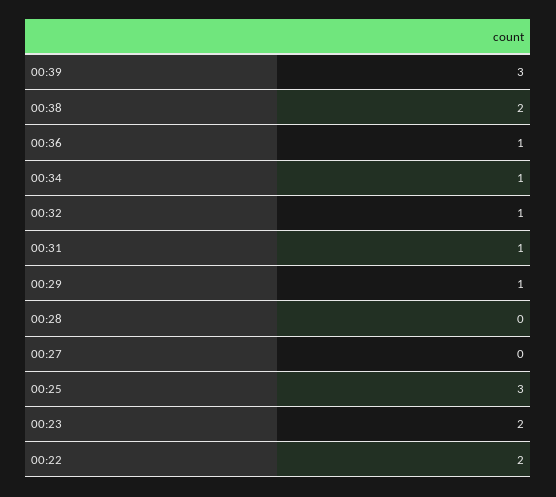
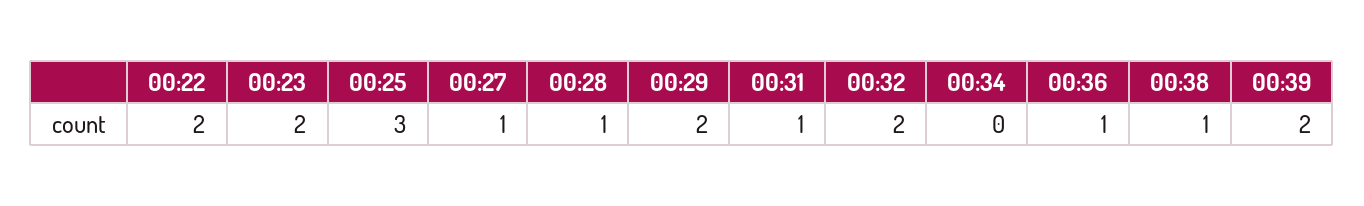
  {
-   "00:39": 3,
+   "00:39": 2,
-   "00:38": 2,
+   "00:38": 1,
    "00:36": 1,
-   "00:34": 1,
+   "00:34": 0,
-   "00:32": 1,
+   "00:32": 2,
    "00:31": 1,
-   "00:29": 1,
+   "00:29": 2,
-   "00:28": 0,
+   "00:28": 1,
-   "00:27": 0,
+   "00:27": 1,
    "00:25": 3,
    "00:23": 2,
    "00:22": 2
  }

